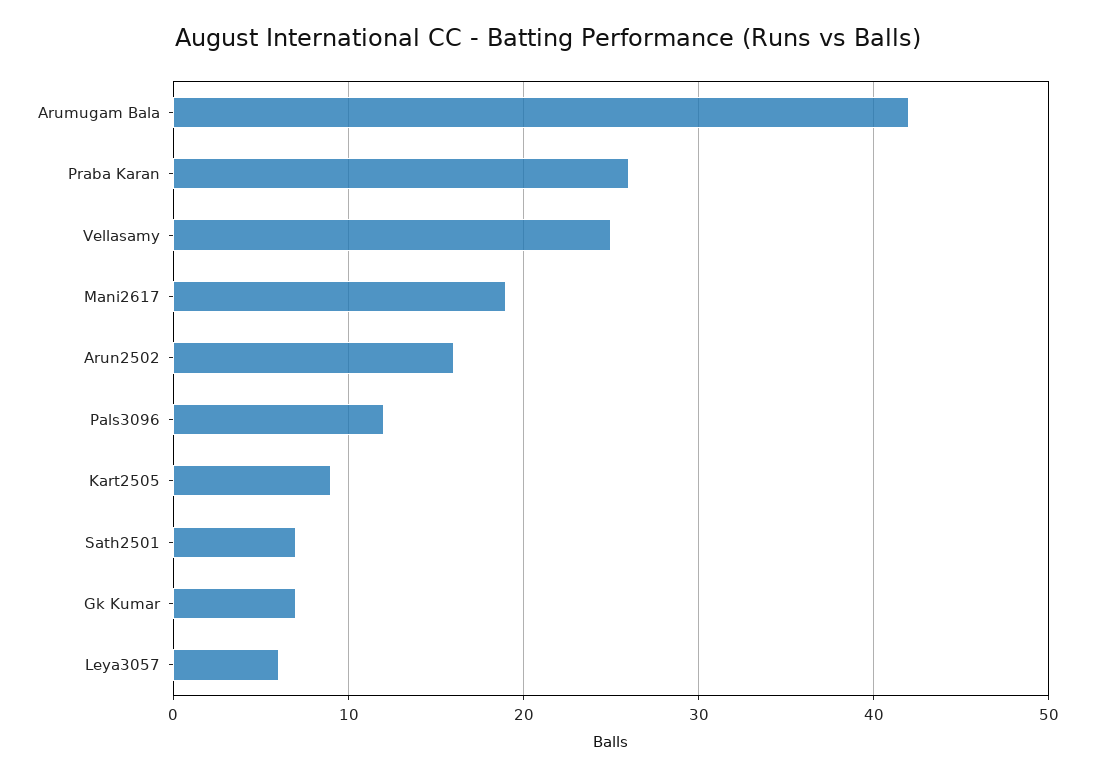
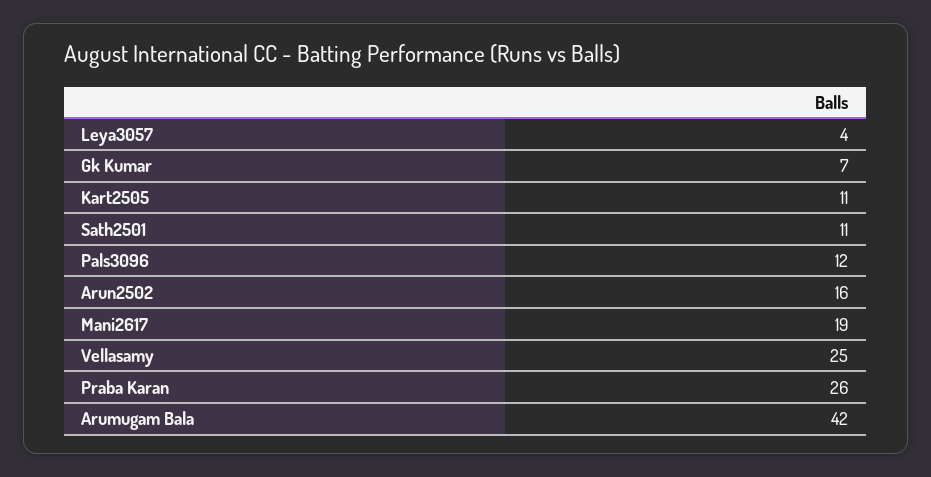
  {
    "Arumugam Bala": 42,
    "Praba Karan": 26,
    "Vellasamy": 25,
    "Mani2617": 19,
    "Arun2502": 16,
    "Pals3096": 12,
-   "Kart2505": 9,
+   "Kart2505": 11,
-   "Sath2501": 7,
+   "Sath2501": 11,
    "Gk Kumar": 7,
-   "Leya3057": 6
+   "Leya3057": 4
  }

